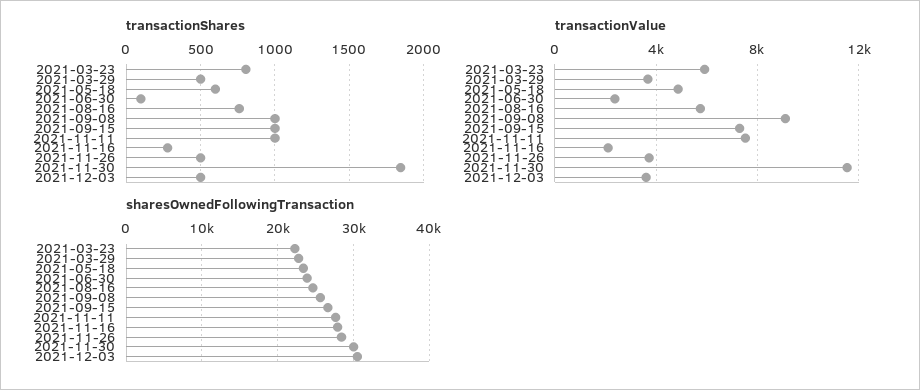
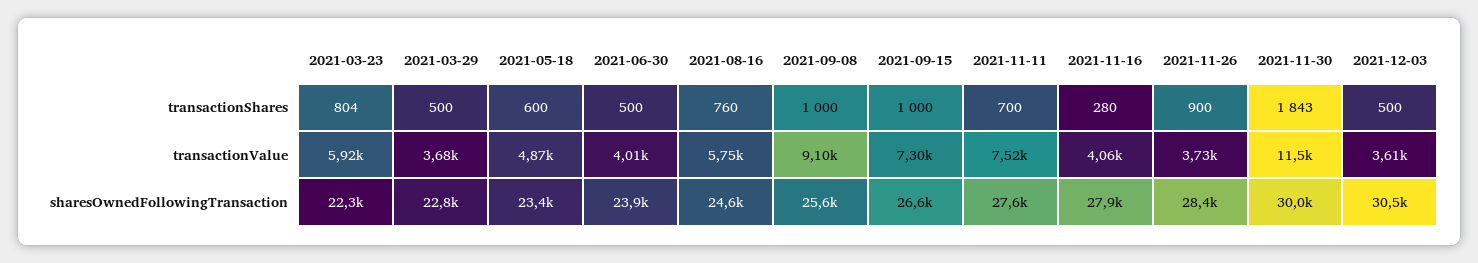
  {
    "transactionShares": {
      "2021-03-23": 804,
      "2021-03-29": 500,
      "2021-05-18": 600,
-     "2021-06-30": 100,
+     "2021-06-30": 500,
      "2021-08-16": 760,
      "2021-09-08": 1000,
      "2021-09-15": 1000,
-     "2021-11-11": 1000,
+     "2021-11-11": 700,
      "2021-11-16": 280,
-     "2021-11-26": 500,
+     "2021-11-26": 900,
      "2021-11-30": 1843,
      "2021-12-03": 500
    },
    "transactionValue": {
      "2021-03-23": 5920,
      "2021-03-29": 3680,
      "2021-05-18": 4870,
-     "2021-06-30": 2500,
+     "2021-06-30": 4010,
      "2021-08-16": 5750,
      "2021-09-08": 9100,
      "2021-09-15": 7300,
      "2021-11-11": 7520,
-     "2021-11-16": 2000,
+     "2021-11-16": 4060,
      "2021-11-26": 3730,
      "2021-11-30": 11500,
      "2021-12-03": 3610
    },
    "sharesOwnedFollowingTransaction": {
      "2021-03-23": 22300,
      "2021-03-29": 22800,
      "2021-05-18": 23400,
      "2021-06-30": 23900,
      "2021-08-16": 24600,
      "2021-09-08": 25600,
      "2021-09-15": 26600,
      "2021-11-11": 27600,
      "2021-11-16": 27900,
      "2021-11-26": 28400,
      "2021-11-30": 30000,
      "2021-12-03": 30500
    }
  }

